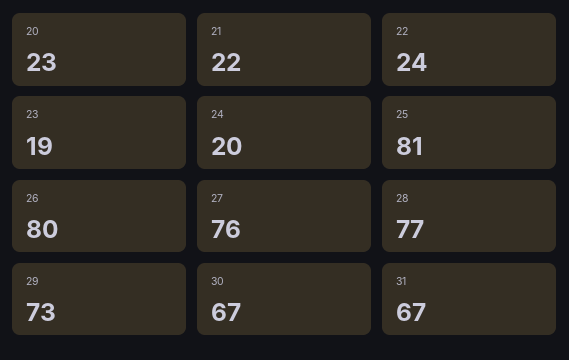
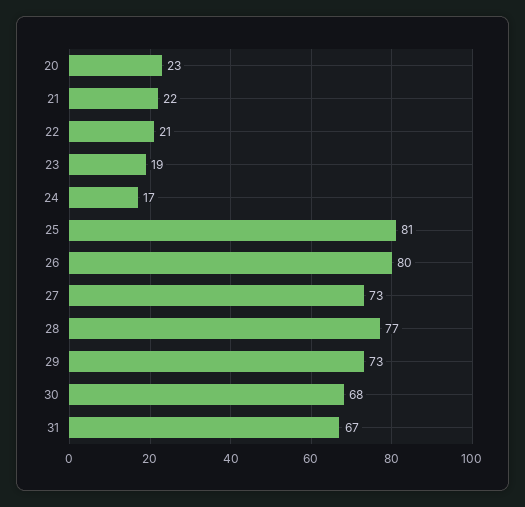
  {
    "20": 23,
    "21": 22,
-   "22": 24,
+   "22": 21,
    "23": 19,
-   "24": 20,
+   "24": 17,
    "25": 81,
    "26": 80,
-   "27": 76,
+   "27": 73,
    "28": 77,
    "29": 73,
-   "30": 67,
+   "30": 68,
    "31": 67
  }

